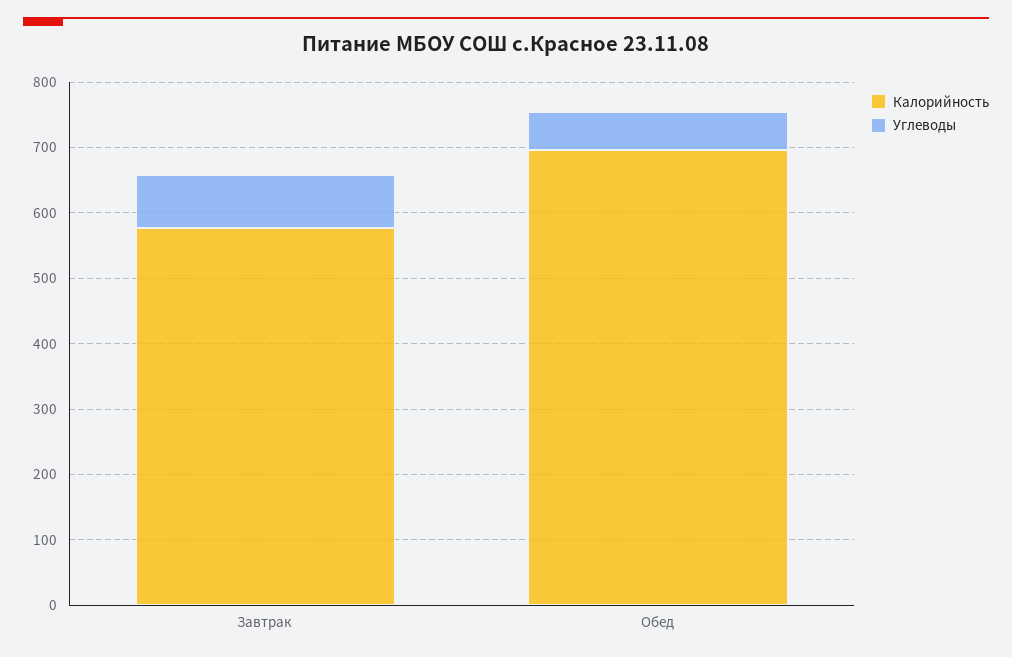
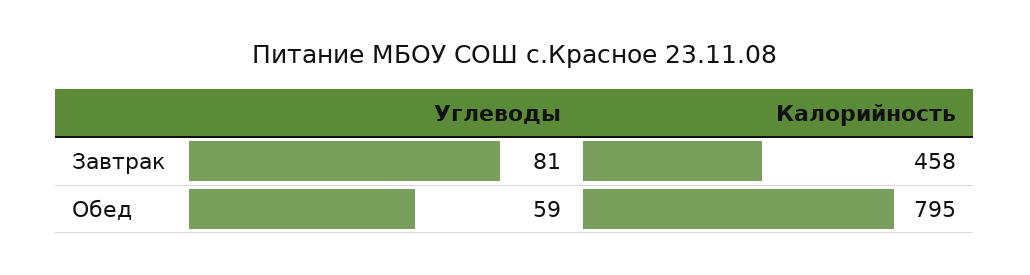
  {
    "Калорийность": {
-     "Завтрак": 580,
+     "Завтрак": 458,
-     "Обед": 700
+     "Обед": 795
    },
    "Углеводы": {
      "Завтрак": 81,
      "Обед": 59
    }
  }

